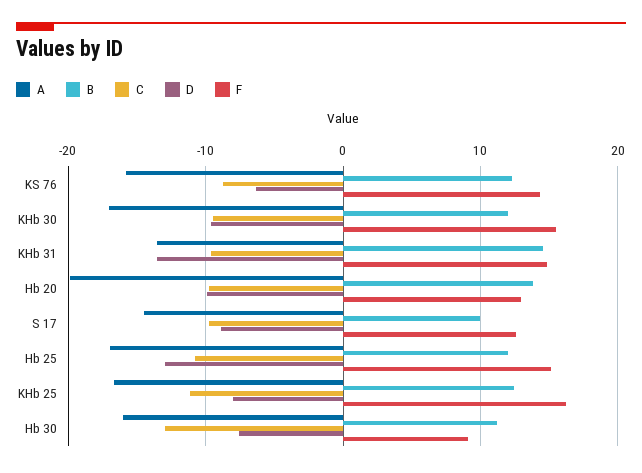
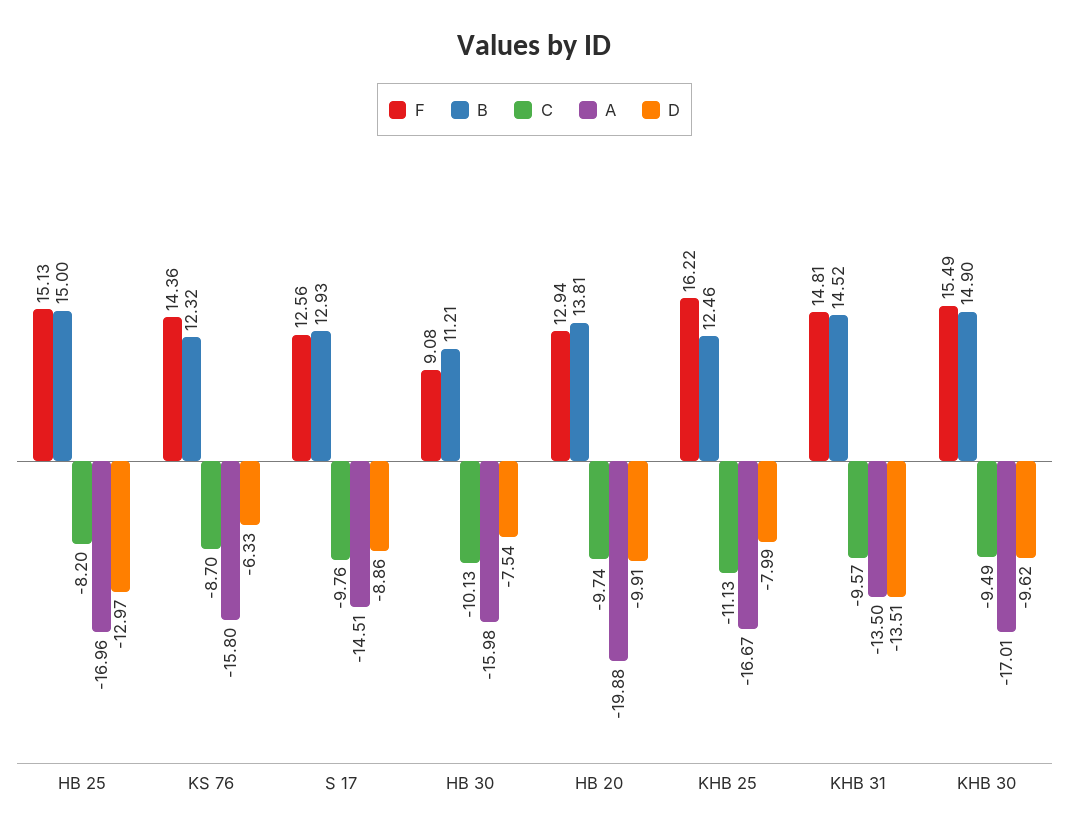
  {
    "A": {
      "KS 76": -15.8,
      "KHb 30": -17.01,
      "KHb 31": -13.5,
      "Hb 20": -19.88,
      "S 17": -14.51,
      "Hb 25": -16.96,
      "KHb 25": -16.67,
      "Hb 30": -15.98
    },
    "B": {
      "KS 76": 12.32,
-     "KHb 30": 12,
+     "KHb 30": 14.9,
      "KHb 31": 14.52,
      "Hb 20": 13.81,
-     "S 17": 10,
+     "S 17": 12.93,
-     "Hb 25": 12,
+     "Hb 25": 15,
      "KHb 25": 12.46,
      "Hb 30": 11.21
    },
    "C": {
      "KS 76": -8.7,
      "KHb 30": -9.49,
      "KHb 31": -9.57,
      "Hb 20": -9.74,
      "S 17": -9.76,
-     "Hb 25": -11,
+     "Hb 25": -8.2,
      "KHb 25": -11.13,
-     "Hb 30": -13
+     "Hb 30": -10.13
    },
    "D": {
      "KS 76": -6.33,
      "KHb 30": -9.62,
      "KHb 31": -13.51,
      "Hb 20": -9.91,
      "S 17": -8.86,
      "Hb 25": -12.97,
      "KHb 25": -7.99,
      "Hb 30": -7.54
    },
    "F": {
      "KS 76": 14.36,
      "KHb 30": 15.49,
      "KHb 31": 14.81,
      "Hb 20": 12.94,
      "S 17": 12.56,
      "Hb 25": 15.13,
      "KHb 25": 16.22,
      "Hb 30": 9.08
    }
  }

